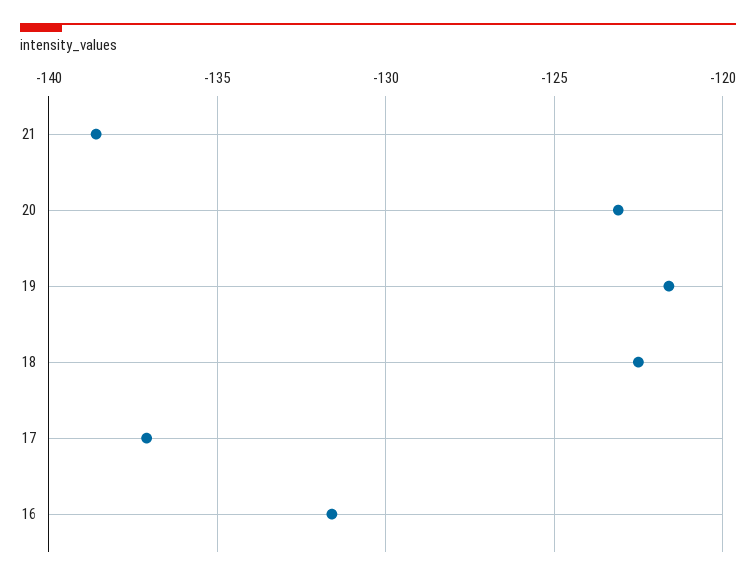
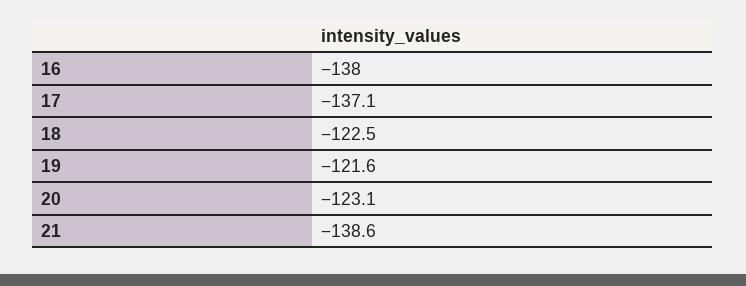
  {
    "21": -138.6,
    "20": -123.1,
    "19": -121.6,
    "18": -122.5,
    "17": -137.1,
-   "16": -131.5
+   "16": -138
  }

